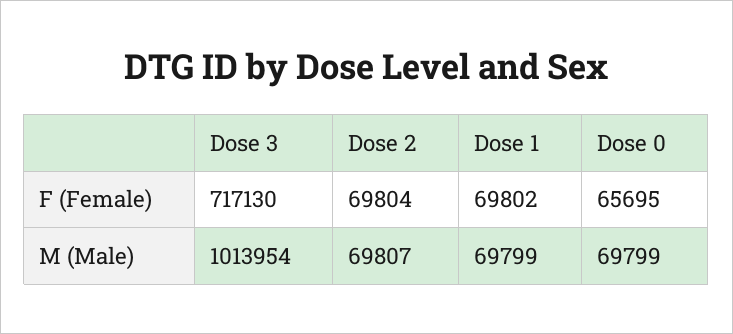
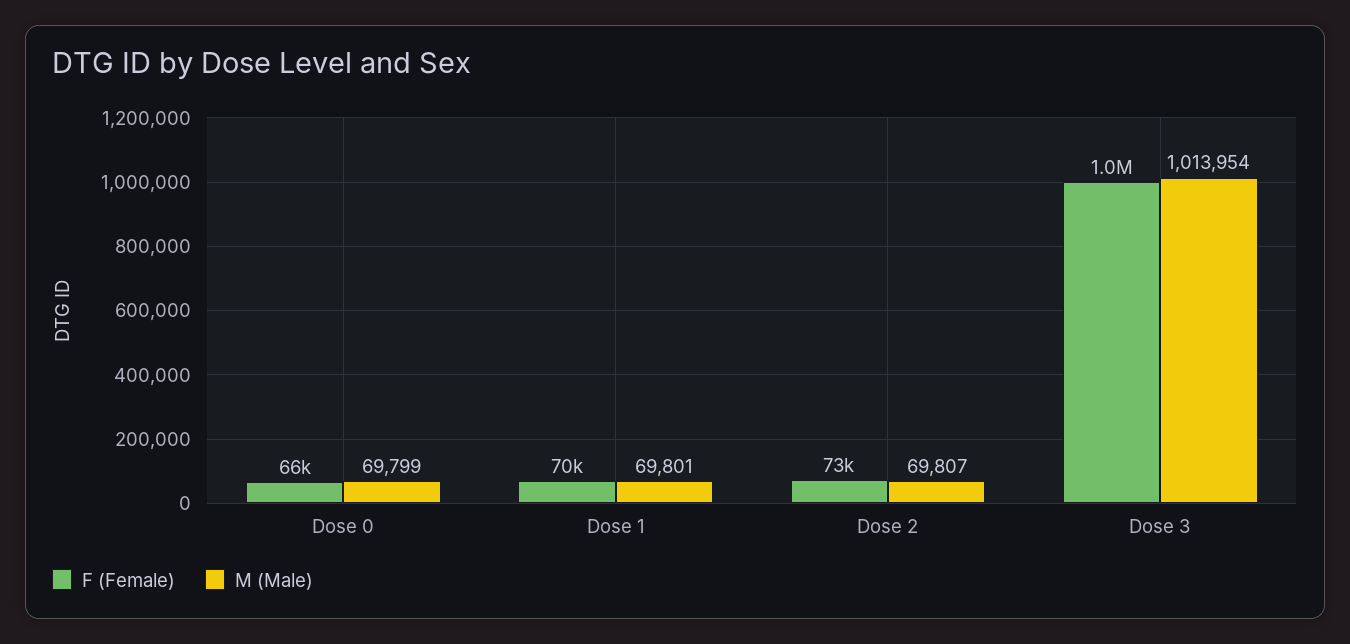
  {
    "F (Female)": {
-     "Dose 3": 717130,
+     "Dose 3": 1000000,
-     "Dose 2": 69804,
+     "Dose 2": 73000,
      "Dose 1": 69802,
      "Dose 0": 65695
    },
    "M (Male)": {
      "Dose 3": 1013954,
      "Dose 2": 69807,
-     "Dose 1": 69799,
+     "Dose 1": 69801,
      "Dose 0": 69799
    }
  }

